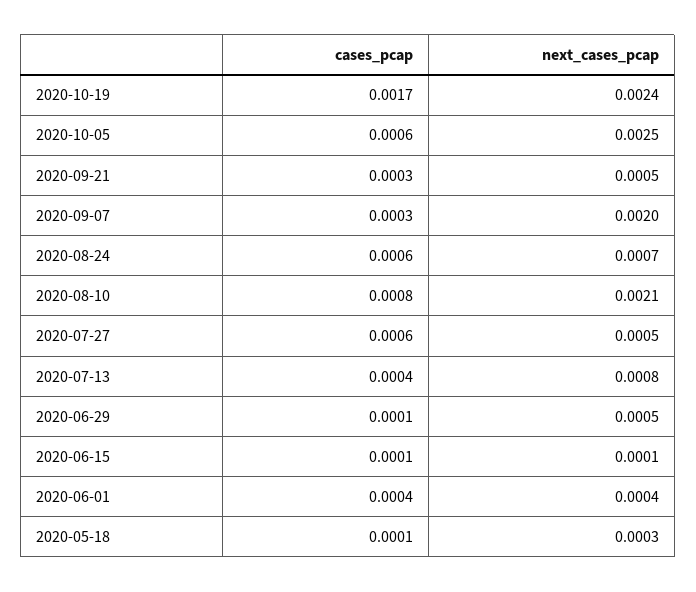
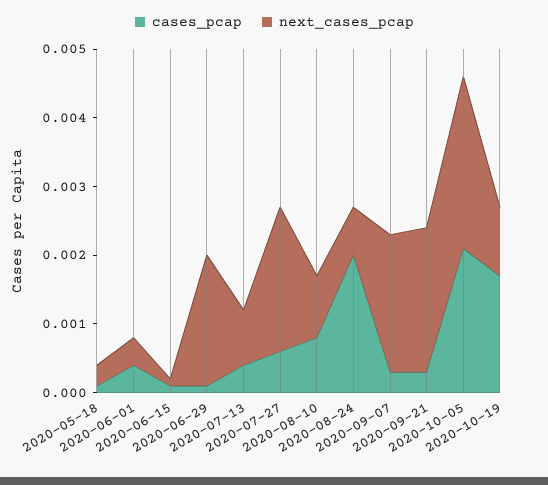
  {
    "cases_pcap": {
      "2020-10-19": 0.0017,
-     "2020-10-05": 0.0006,
+     "2020-10-05": 0.002,
      "2020-09-21": 0.0003,
      "2020-09-07": 0.0003,
-     "2020-08-24": 0.0006,
+     "2020-08-24": 0.002,
      "2020-08-10": 0.0008,
      "2020-07-27": 0.0006,
      "2020-07-13": 0.0004,
      "2020-06-29": 0.0001,
      "2020-06-15": 0.0001,
      "2020-06-01": 0.0004,
      "2020-05-18": 0.0001
    },
    "next_cases_pcap": {
-     "2020-10-19": 0.0024,
+     "2020-10-19": 0.001,
      "2020-10-05": 0.0025,
-     "2020-09-21": 0.0005,
+     "2020-09-21": 0.002,
      "2020-09-07": 0.002,
      "2020-08-24": 0.0007,
-     "2020-08-10": 0.0021,
+     "2020-08-10": 0.001,
-     "2020-07-27": 0.0005,
+     "2020-07-27": 0.002,
      "2020-07-13": 0.0008,
-     "2020-06-29": 0.0005,
+     "2020-06-29": 0.002,
      "2020-06-15": 0.0001,
      "2020-06-01": 0.0004,
      "2020-05-18": 0.0003
    }
  }

